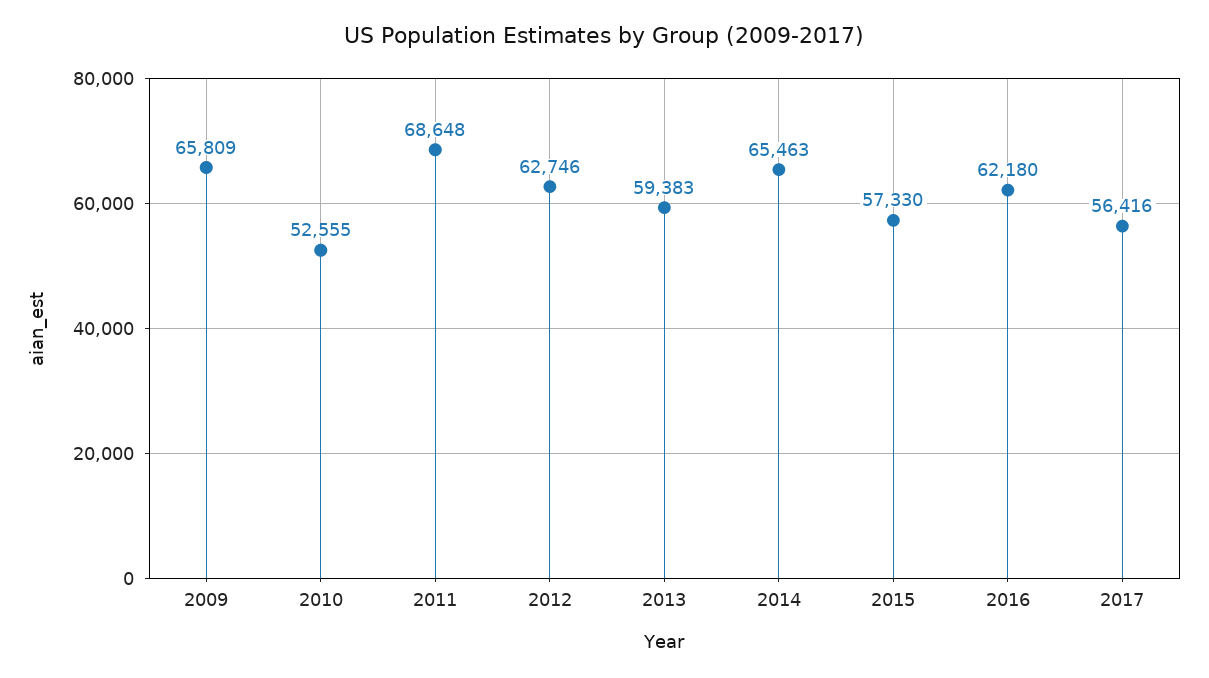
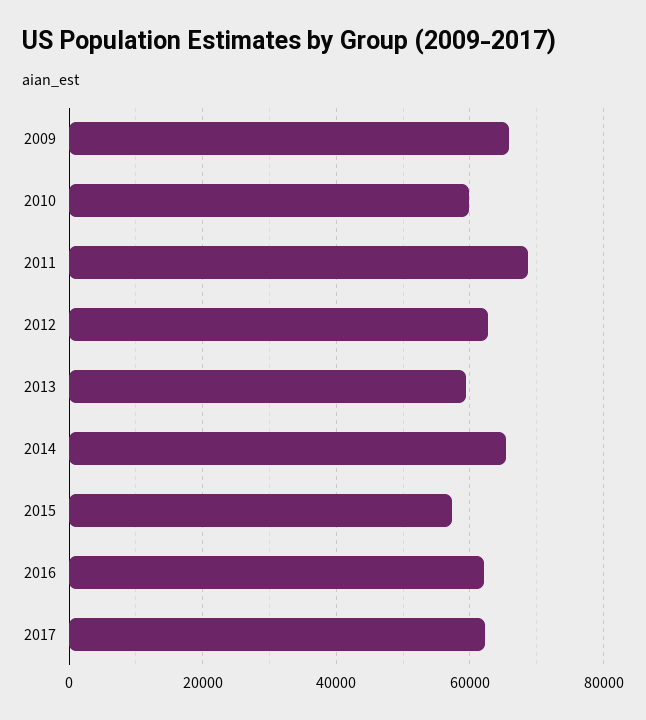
  {
    "2009": 65809,
-   "2010": 52555,
+   "2010": 60000,
    "2011": 68648,
    "2012": 62746,
    "2013": 59383,
    "2014": 65463,
    "2015": 57330,
    "2016": 62180,
-   "2017": 56416
+   "2017": 62000
  }

